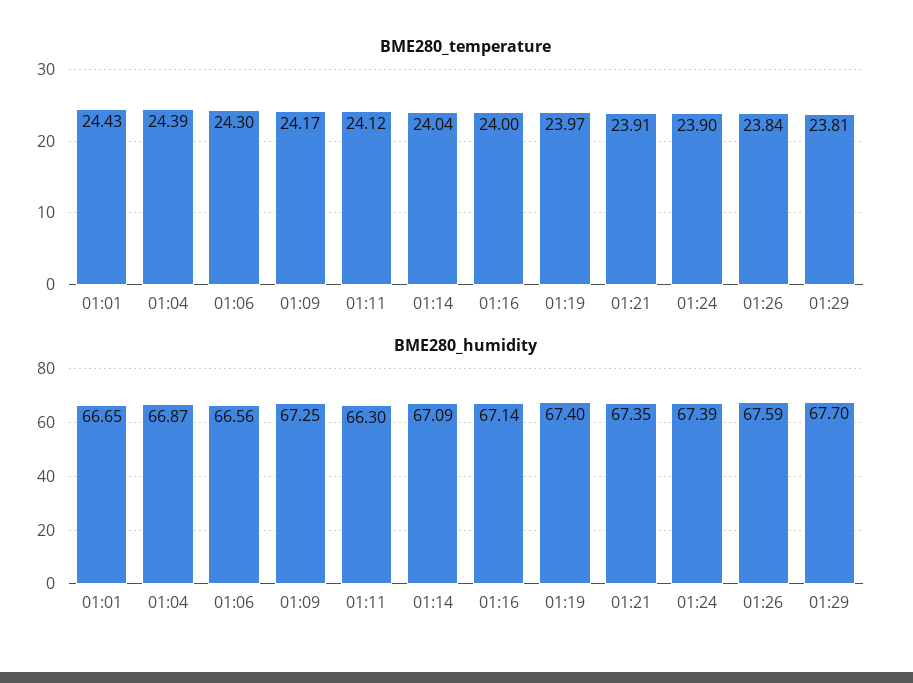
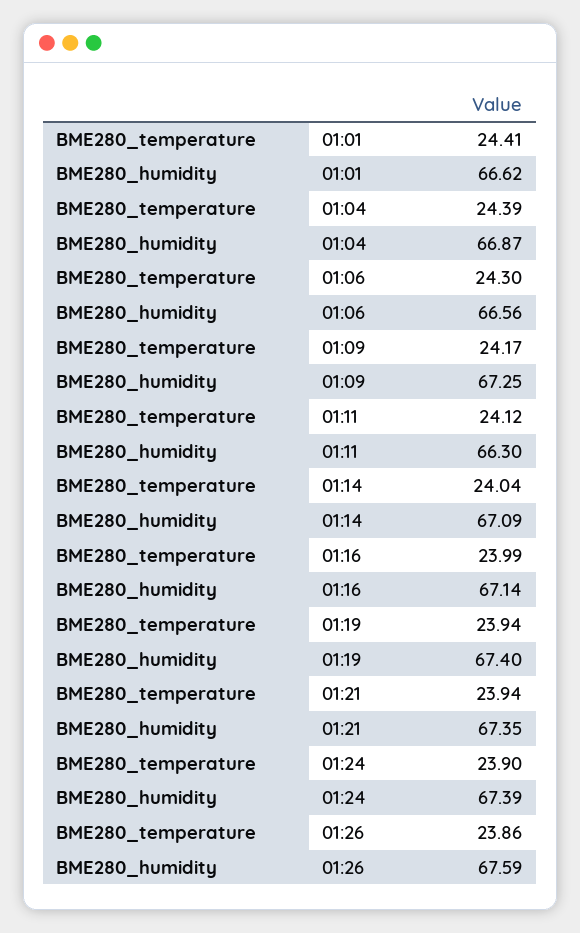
  {
    "BME280_temperature": {
-     "01:01": 24.43,
+     "01:01": 24.41,
      "01:04": 24.39,
      "01:06": 24.3,
      "01:09": 24.17,
      "01:11": 24.12,
      "01:14": 24.04,
-     "01:16": 24,
+     "01:16": 23.99,
-     "01:19": 23.97,
+     "01:19": 23.94,
-     "01:21": 23.91,
+     "01:21": 23.94,
      "01:24": 23.9,
-     "01:26": 23.84,
+     "01:26": 23.86
-     "01:29": 23.81
    },
    "BME280_humidity": {
-     "01:01": 66.65,
+     "01:01": 66.62,
      "01:04": 66.87,
      "01:06": 66.56,
      "01:09": 67.25,
      "01:11": 66.3,
      "01:14": 67.09,
      "01:16": 67.14,
      "01:19": 67.4,
      "01:21": 67.35,
      "01:24": 67.39,
-     "01:26": 67.59,
+     "01:26": 67.59
-     "01:29": 67.7
    }
  }

